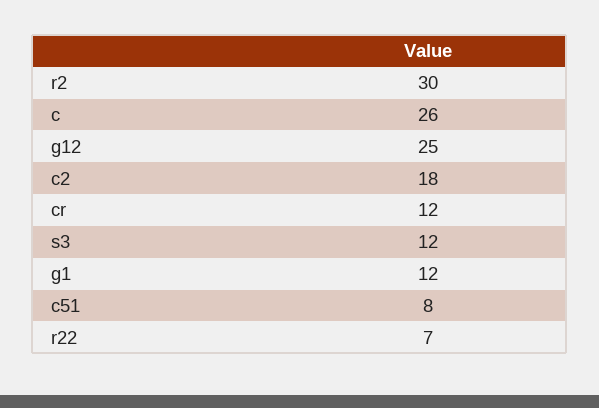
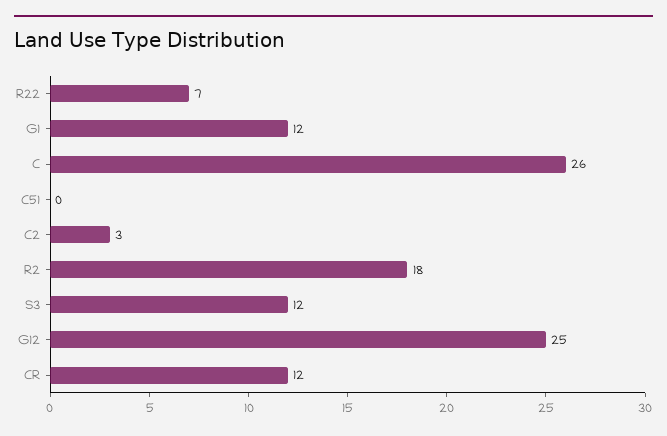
  {
-   "r2": 30,
+   "r2": 18,
    "c": 26,
    "g12": 25,
-   "c2": 18,
+   "c2": 3,
    "cr": 12,
    "s3": 12,
    "g1": 12,
-   "c51": 8,
+   "c51": 0,
    "r22": 7
  }

